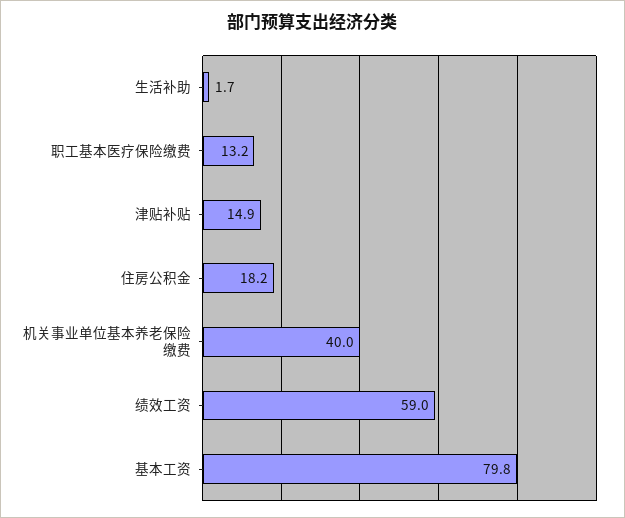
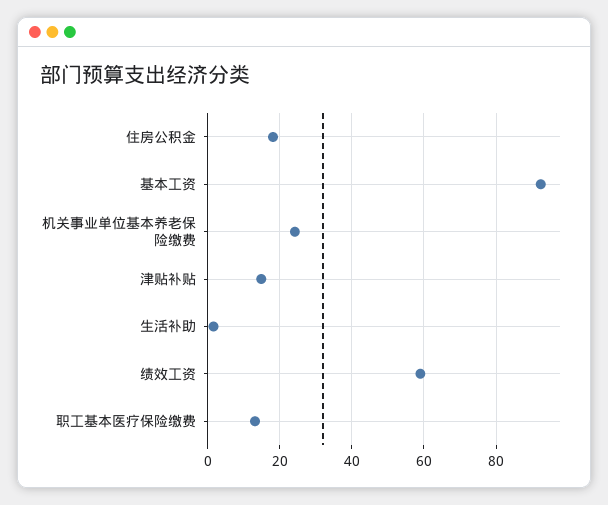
  {
    "生活补助": 1.7,
    "职工基本医疗保险缴费": 13.2,
    "津贴补贴": 14.9,
    "住房公积金": 18.2,
-   "机关事业单位基本养老保险缴费": 40,
+   "机关事业单位基本养老保险缴费": 24,
    "绩效工资": 59,
-   "基本工资": 79.8
+   "基本工资": 92
  }

